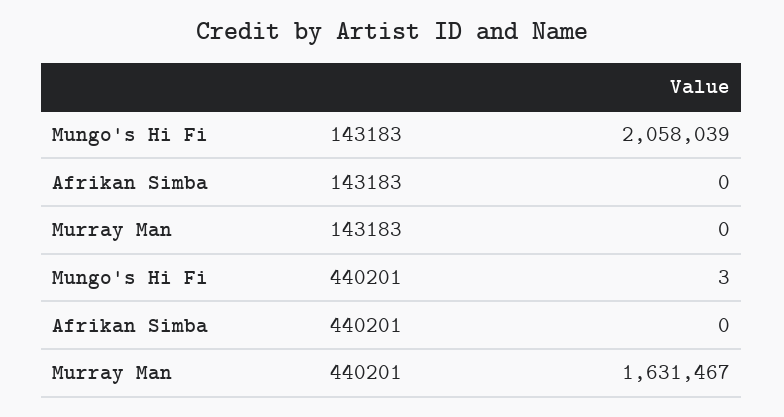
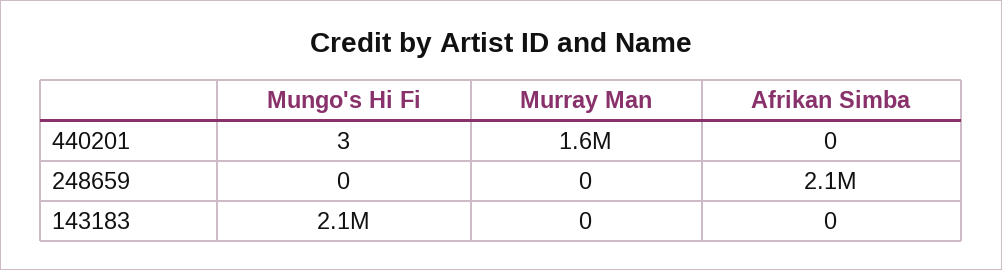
  {
    "Mungo's Hi Fi": {
      "143183": 2058039,
-     "440201": 3
+     "440201": 3,
+     "248659": 0
    },
    "Afrikan Simba": {
      "143183": 0,
-     "440201": 0
+     "440201": 0,
+     "248659": 2100000
    },
    "Murray Man": {
      "143183": 0,
-     "440201": 1631467
+     "440201": 1631467,
+     "248659": 0
    }
  }

